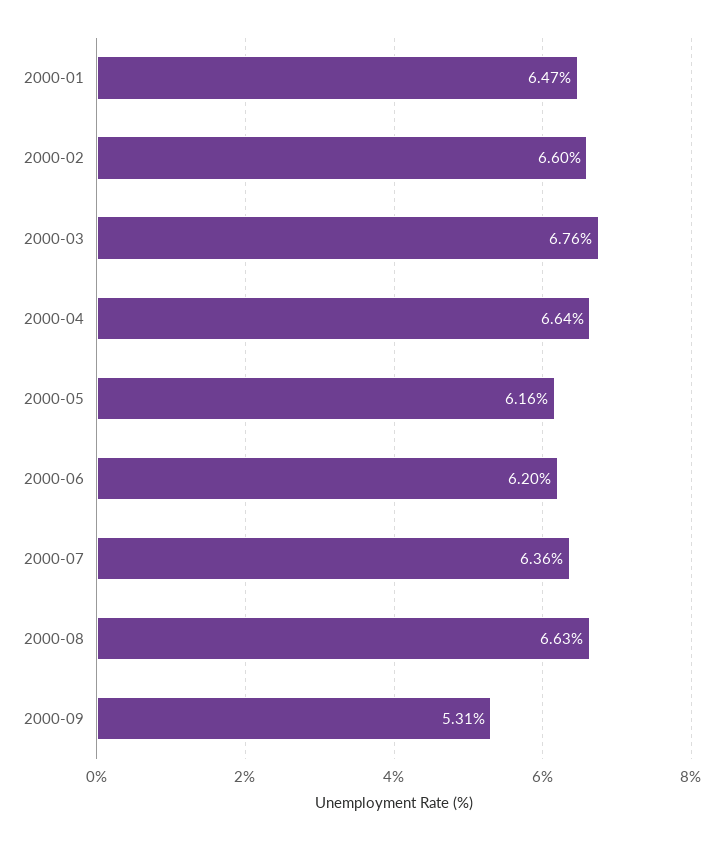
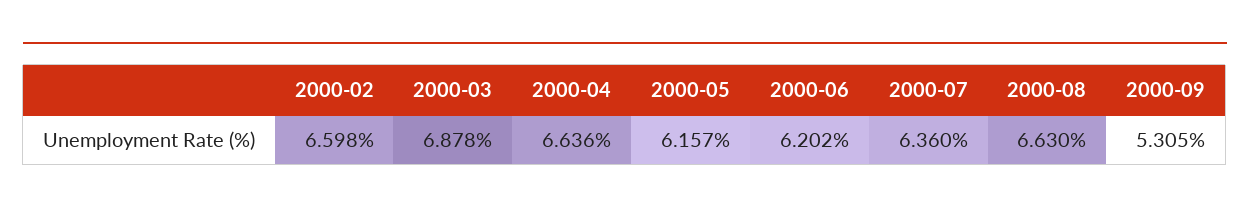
  {
-   "2000-01": 6.47,
    "2000-02": 6.598,
-   "2000-03": 6.76,
+   "2000-03": 6.878,
    "2000-04": 6.636,
    "2000-05": 6.157,
    "2000-06": 6.202,
    "2000-07": 6.36,
    "2000-08": 6.63,
    "2000-09": 5.305
  }

